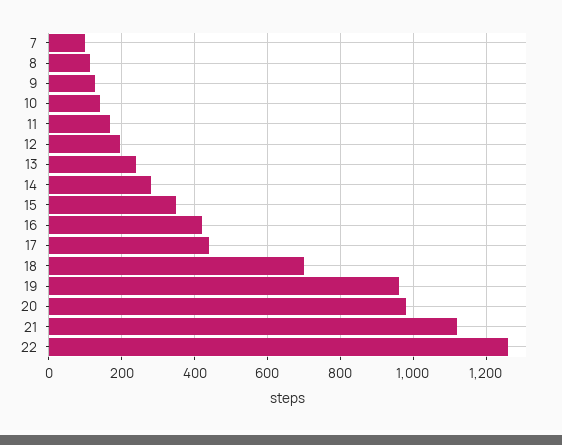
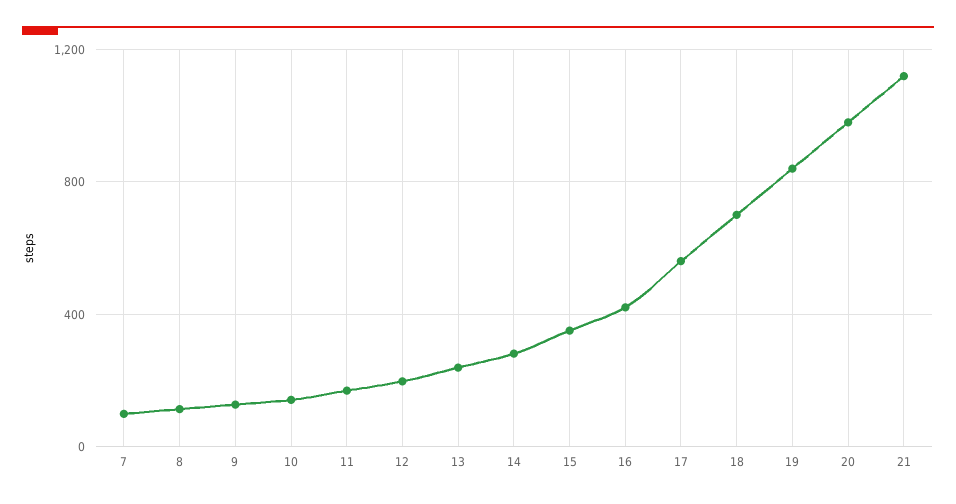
  {
    "7": 100,
    "8": 120,
    "9": 120,
    "10": 140,
    "11": 160,
    "12": 200,
    "13": 240,
    "14": 280,
    "15": 360,
    "16": 420,
-   "17": 440,
+   "17": 550,
    "18": 700,
-   "19": 960,
+   "19": 850,
    "20": 980,
-   "21": 1120,
+   "21": 1120
-   "22": 1260
  }

